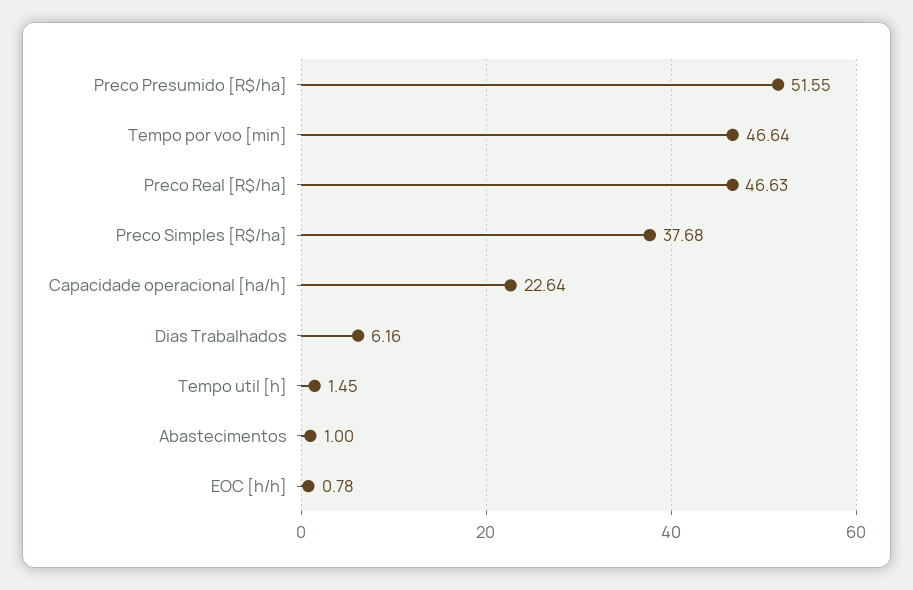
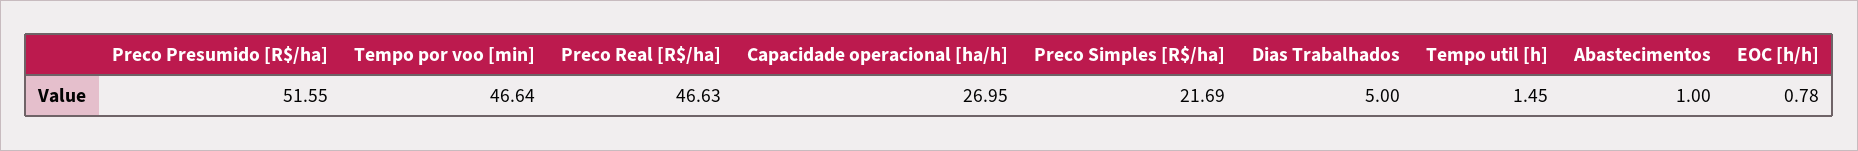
  {
    "Preco Presumido [R$/ha]": 51.55,
    "Tempo por voo [min]": 46.64,
    "Preco Real [R$/ha]": 46.63,
-   "Preco Simples [R$/ha]": 37.68,
+   "Preco Simples [R$/ha]": 21.69,
-   "Capacidade operacional [ha/h]": 22.64,
+   "Capacidade operacional [ha/h]": 26.95,
-   "Dias Trabalhados": 6.16,
+   "Dias Trabalhados": 5,
    "Tempo util [h]": 1.45,
    "Abastecimentos": 1,
    "EOC [h/h]": 0.78
  }

